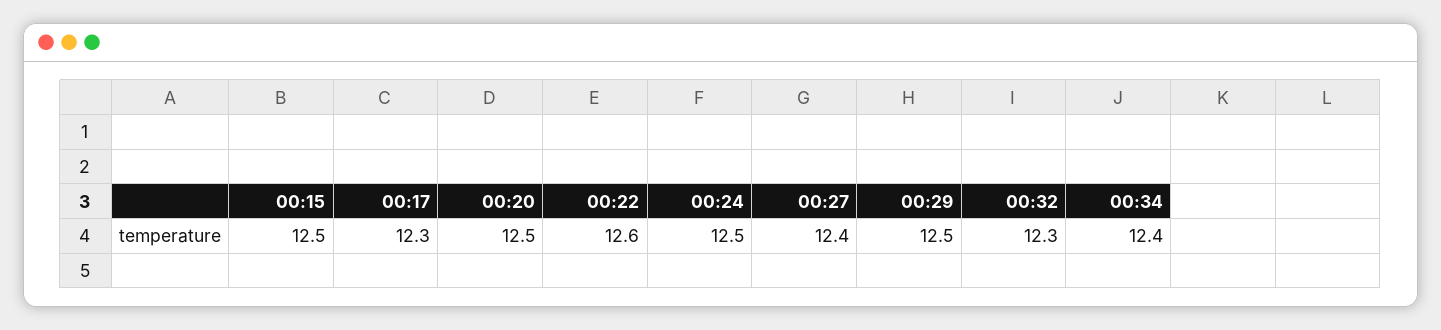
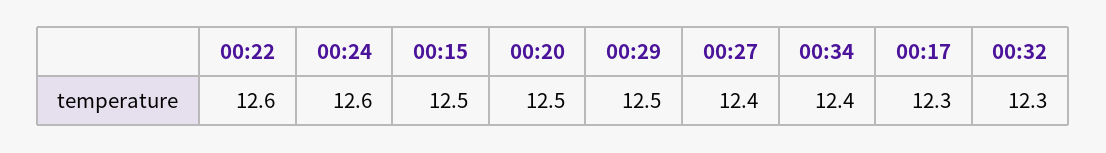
  {
    "00:15": 12.5,
    "00:17": 12.3,
    "00:20": 12.5,
    "00:22": 12.6,
-   "00:24": 12.5,
+   "00:24": 12.6,
    "00:27": 12.4,
    "00:29": 12.5,
    "00:32": 12.3,
    "00:34": 12.4
  }

